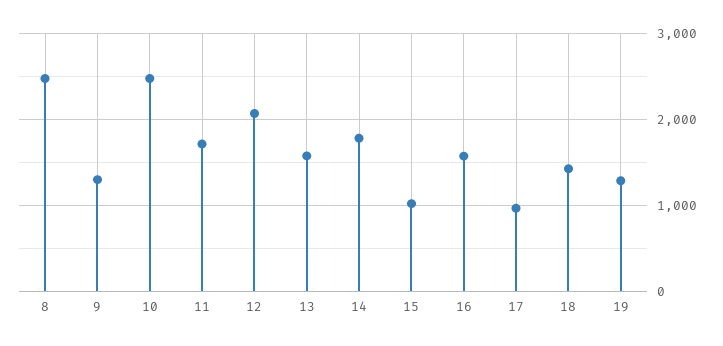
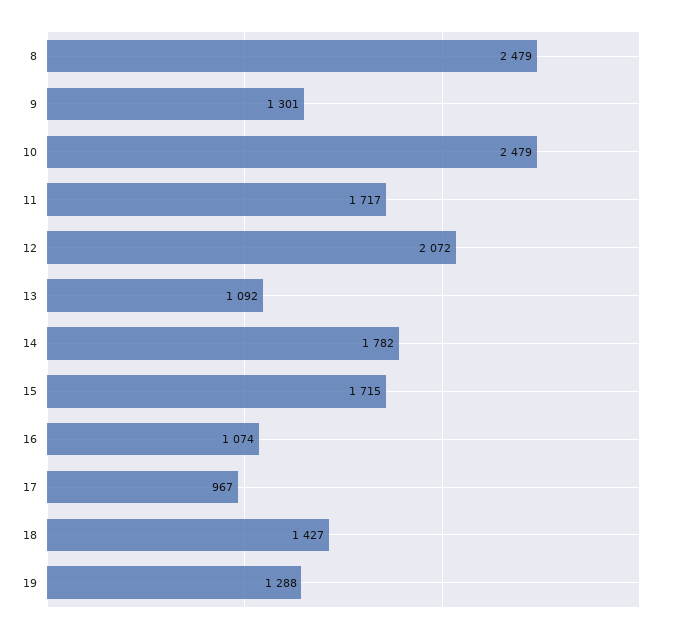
  {
    "8": 2479,
    "9": 1301,
    "10": 2479,
    "11": 1717,
    "12": 2072,
-   "13": 1600,
+   "13": 1092,
    "14": 1782,
-   "15": 1000,
+   "15": 1715,
-   "16": 1600,
+   "16": 1074,
    "17": 967,
    "18": 1427,
    "19": 1288
  }

